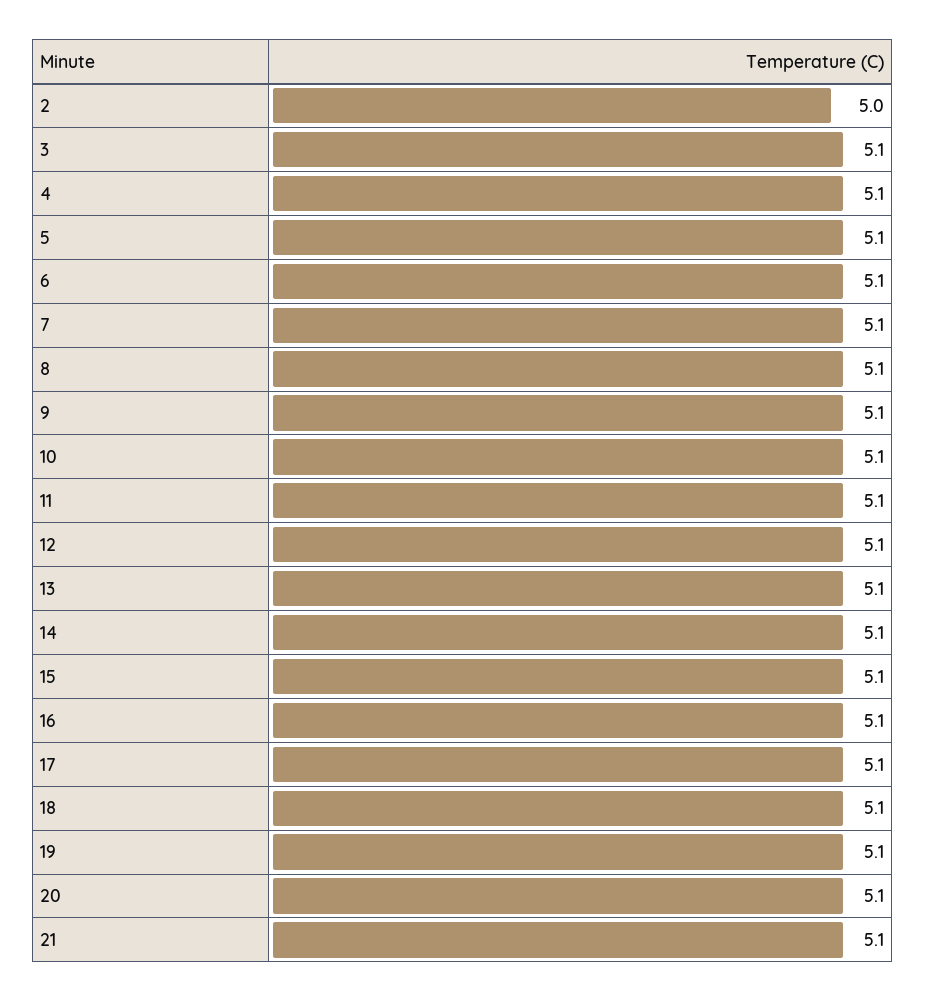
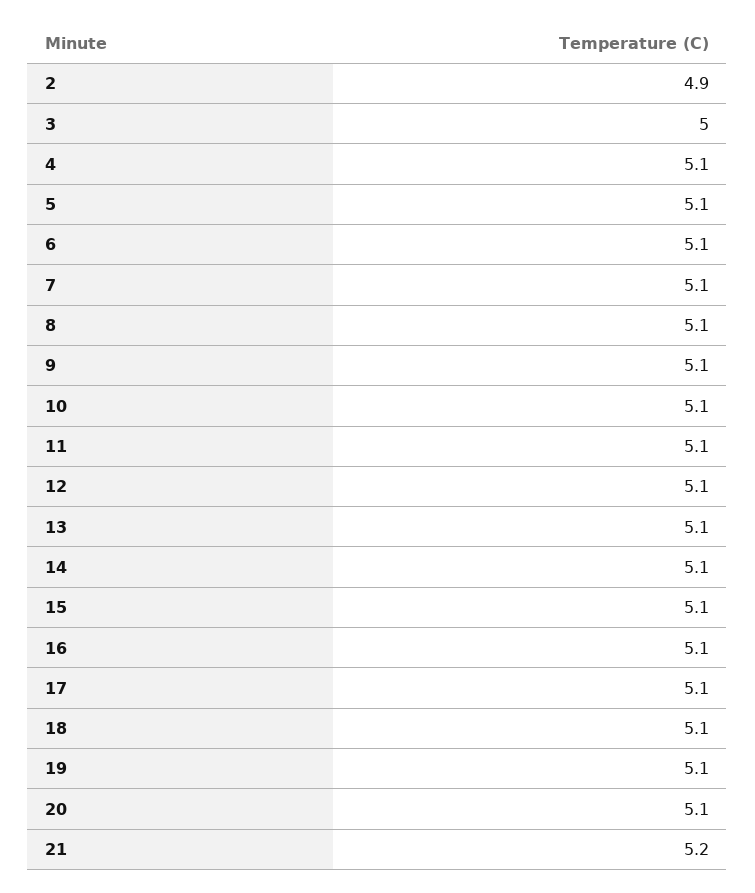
  {
-   "2": 5,
+   "2": 4.9,
-   "3": 5.1,
+   "3": 5,
    "4": 5.1,
    "5": 5.1,
    "6": 5.1,
    "7": 5.1,
    "8": 5.1,
    "9": 5.1,
    "10": 5.1,
    "11": 5.1,
    "12": 5.1,
    "13": 5.1,
    "14": 5.1,
    "15": 5.1,
    "16": 5.1,
    "17": 5.1,
    "18": 5.1,
    "19": 5.1,
    "20": 5.1,
-   "21": 5.1
+   "21": 5.2
  }

